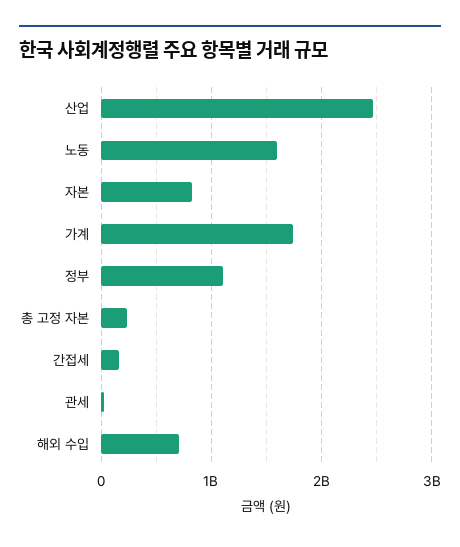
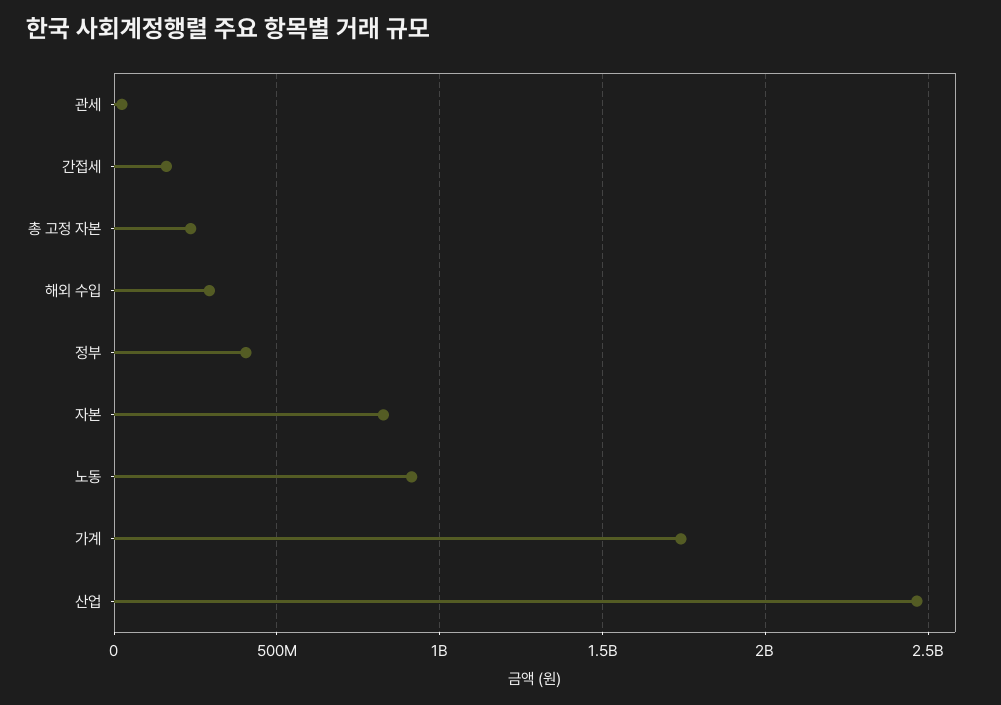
  {
    "산업": 2450000000,
-   "노동": 1600000000,
+   "노동": 900000000,
    "자본": 850000000,
    "가계": 1750000000,
-   "정부": 1100000000,
+   "정부": 400000000,
    "총 고정 자본": 250000000,
    "간접세": 150000000,
    "관세": 0,
-   "해외 수입": 700000000
+   "해외 수입": 300000000
  }

